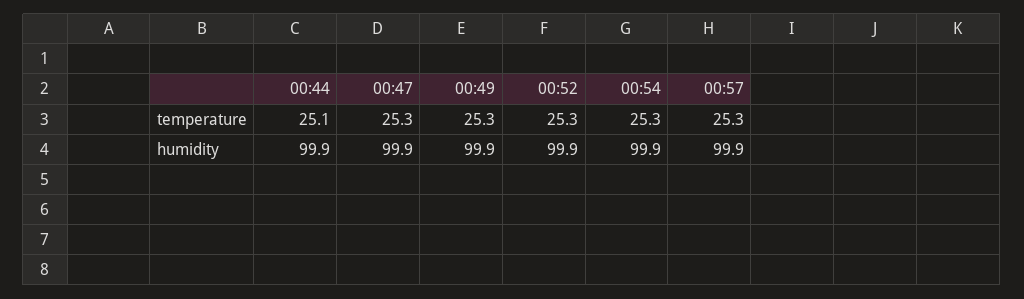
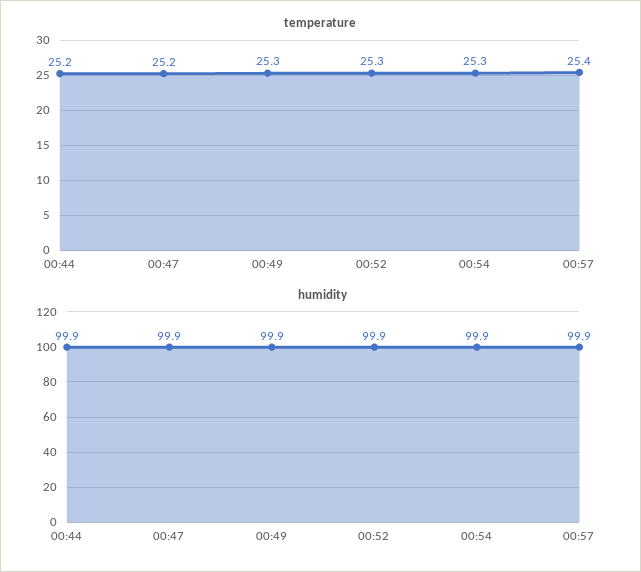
  {
    "temperature": {
-     "00:44": 25.1,
+     "00:44": 25.2,
-     "00:47": 25.3,
+     "00:47": 25.2,
      "00:49": 25.3,
      "00:52": 25.3,
      "00:54": 25.3,
-     "00:57": 25.3
+     "00:57": 25.4
    },
    "humidity": {
      "00:44": 99.9,
      "00:47": 99.9,
      "00:49": 99.9,
      "00:52": 99.9,
      "00:54": 99.9,
      "00:57": 99.9
    }
  }

